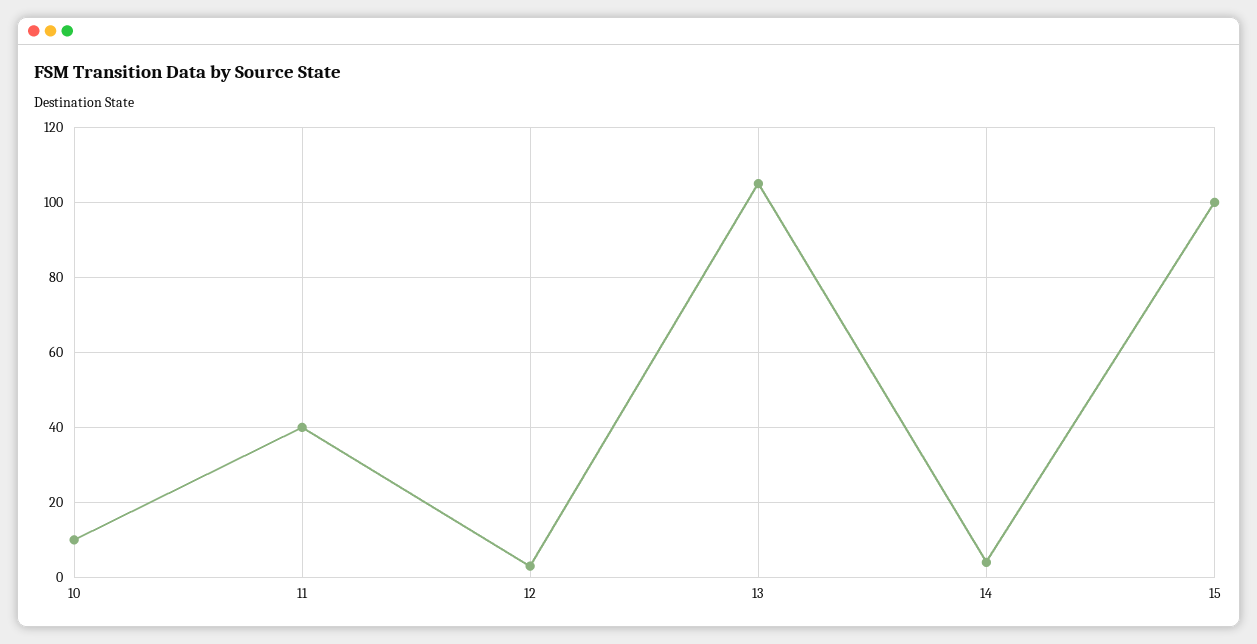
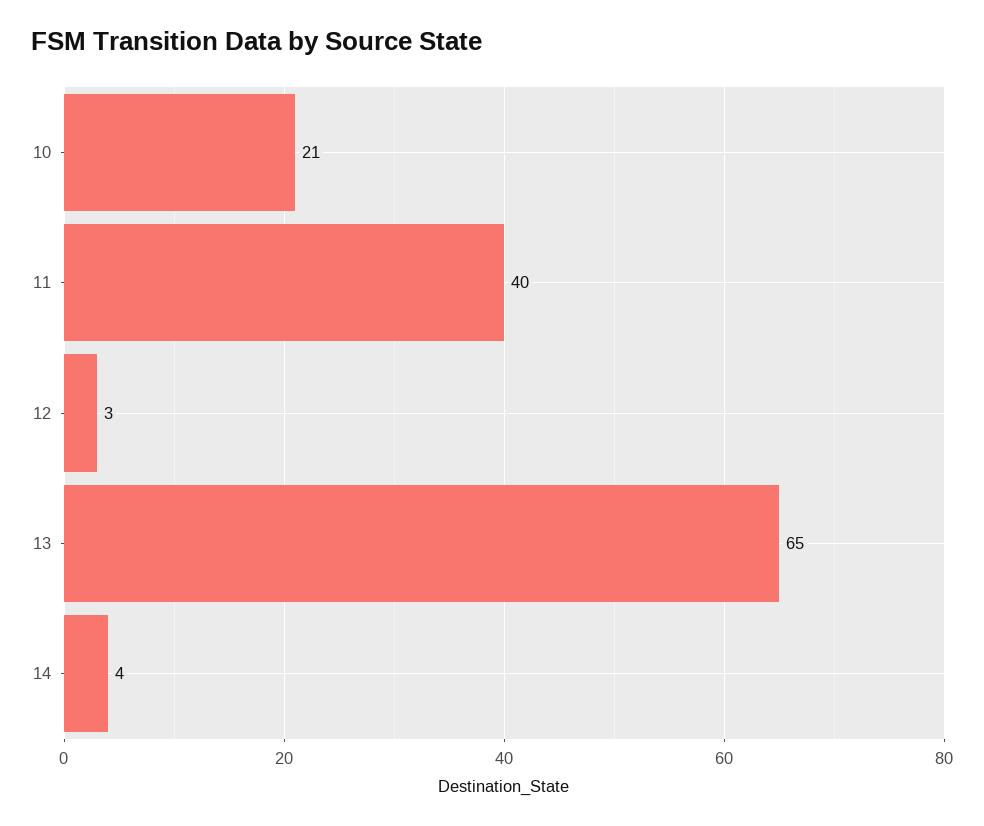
  {
-   "10": 10,
+   "10": 21,
    "11": 40,
    "12": 3,
-   "13": 105,
+   "13": 65,
-   "14": 4,
+   "14": 4
-   "15": 100
  }

